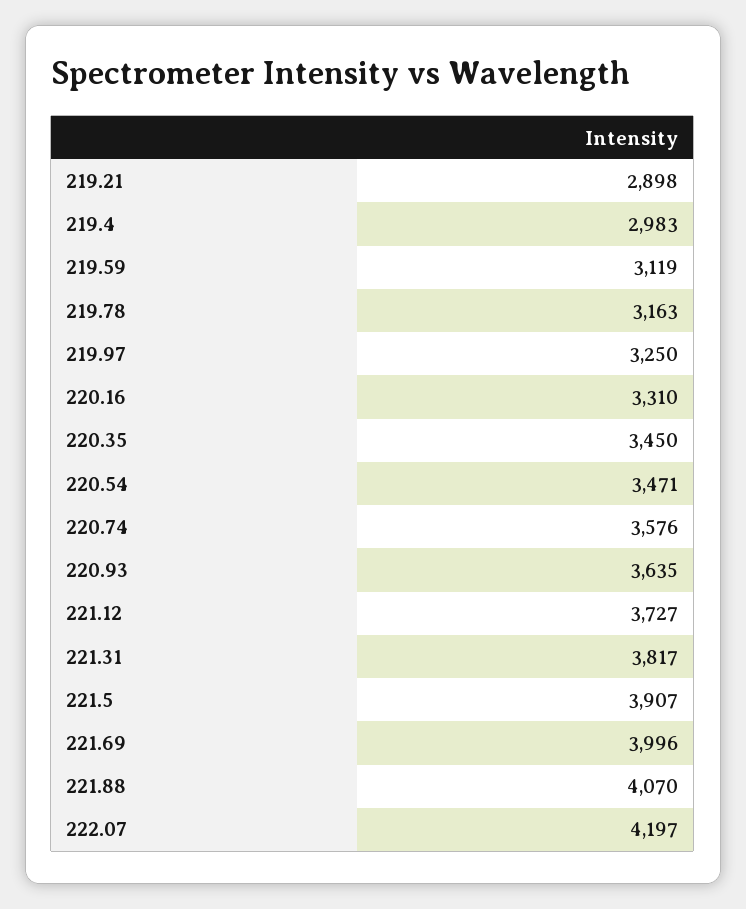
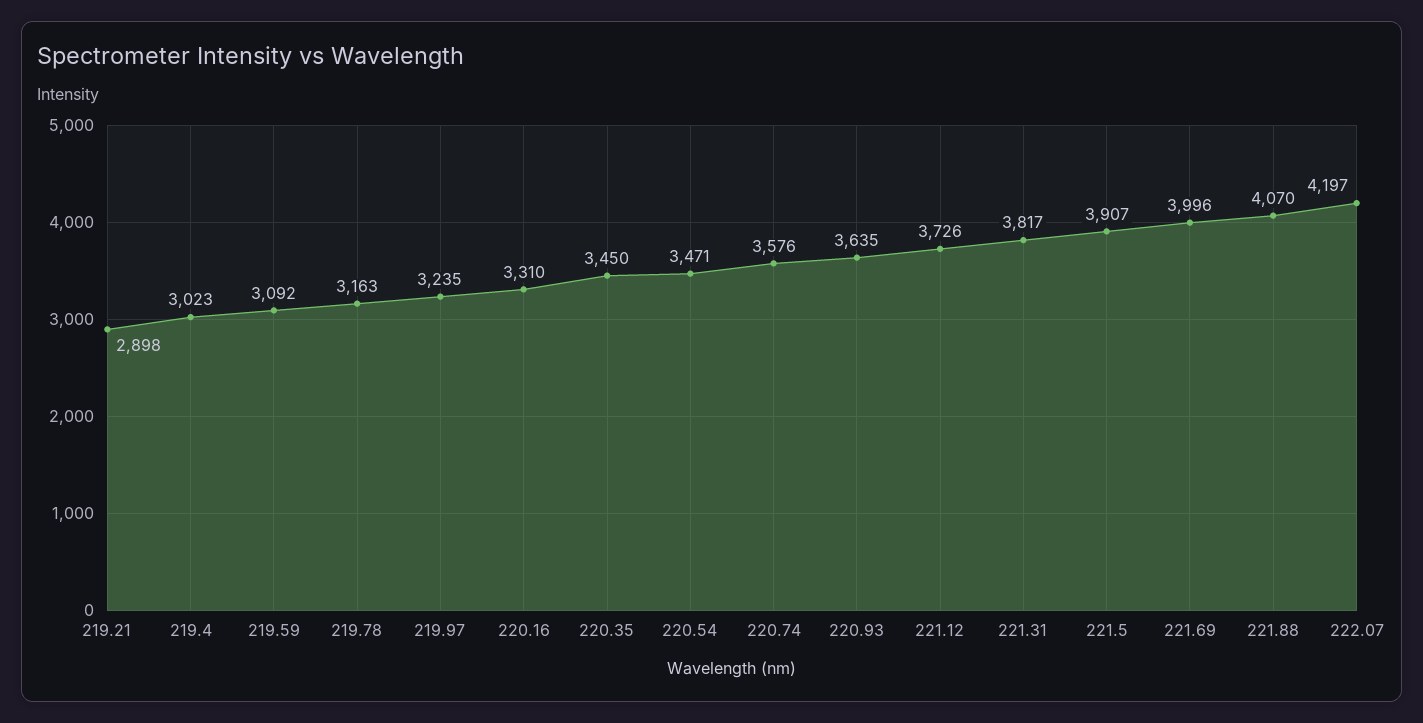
  {
    "219.21": 2898,
-   "219.4": 2983,
+   "219.4": 3023,
-   "219.59": 3119,
+   "219.59": 3092,
    "219.78": 3163,
-   "219.97": 3250,
+   "219.97": 3235,
    "220.16": 3310,
    "220.35": 3450,
    "220.54": 3471,
    "220.74": 3576,
    "220.93": 3635,
-   "221.12": 3727,
+   "221.12": 3726,
    "221.31": 3817,
    "221.5": 3907,
    "221.69": 3996,
    "221.88": 4070,
    "222.07": 4197
  }

